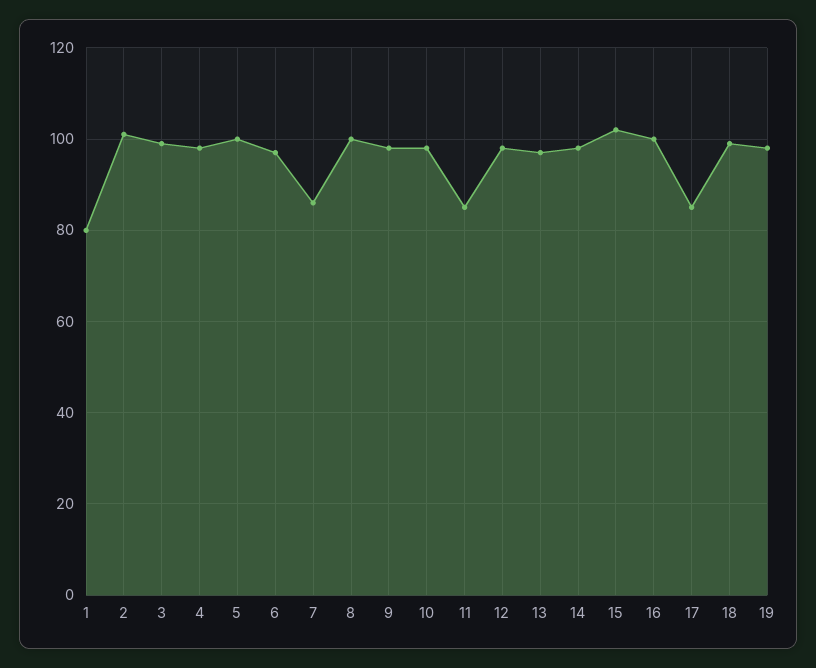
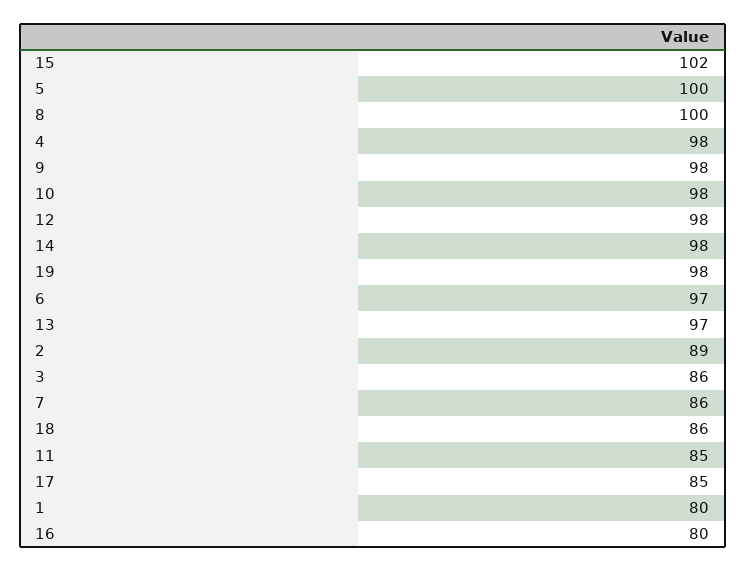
  {
    "1": 80,
-   "2": 100,
+   "2": 89,
-   "3": 100,
+   "3": 86,
    "4": 98,
    "5": 100,
    "6": 97,
    "7": 86,
    "8": 100,
    "9": 98,
    "10": 98,
    "11": 85,
    "12": 98,
    "13": 97,
    "14": 98,
    "15": 102,
-   "16": 100,
+   "16": 80,
    "17": 85,
-   "18": 100,
+   "18": 86,
    "19": 98
  }

